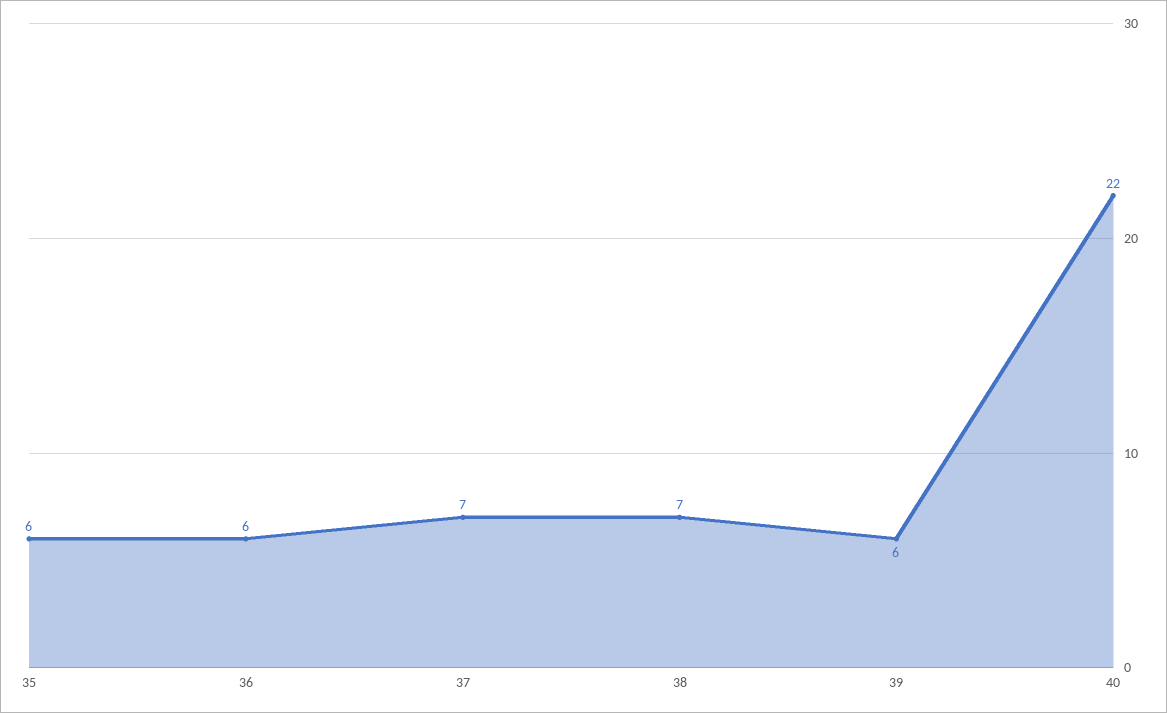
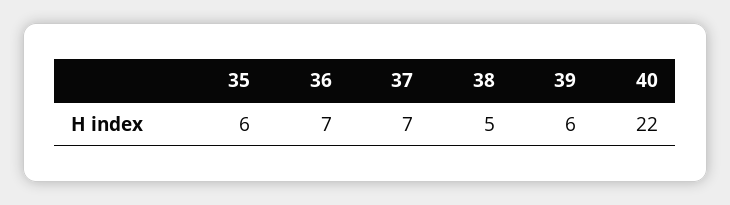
  {
    "35": 6,
-   "36": 6,
+   "36": 7,
    "37": 7,
-   "38": 7,
+   "38": 5,
    "39": 6,
    "40": 22
  }

